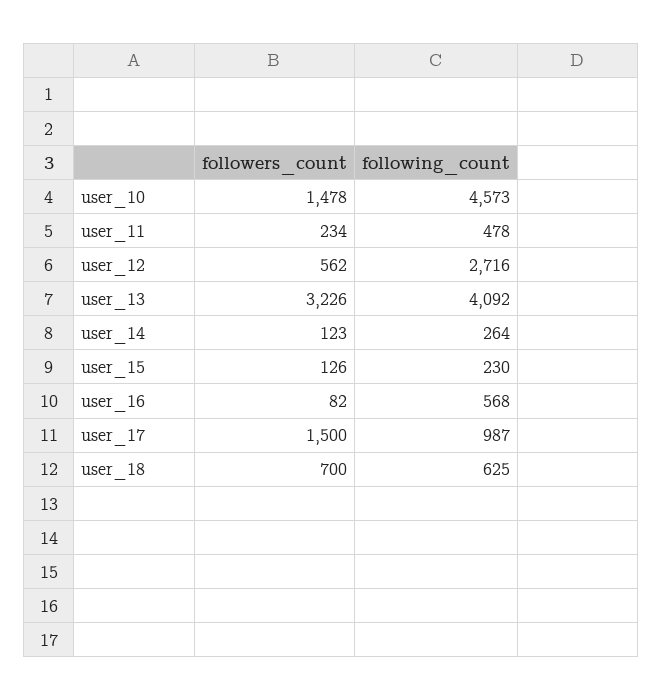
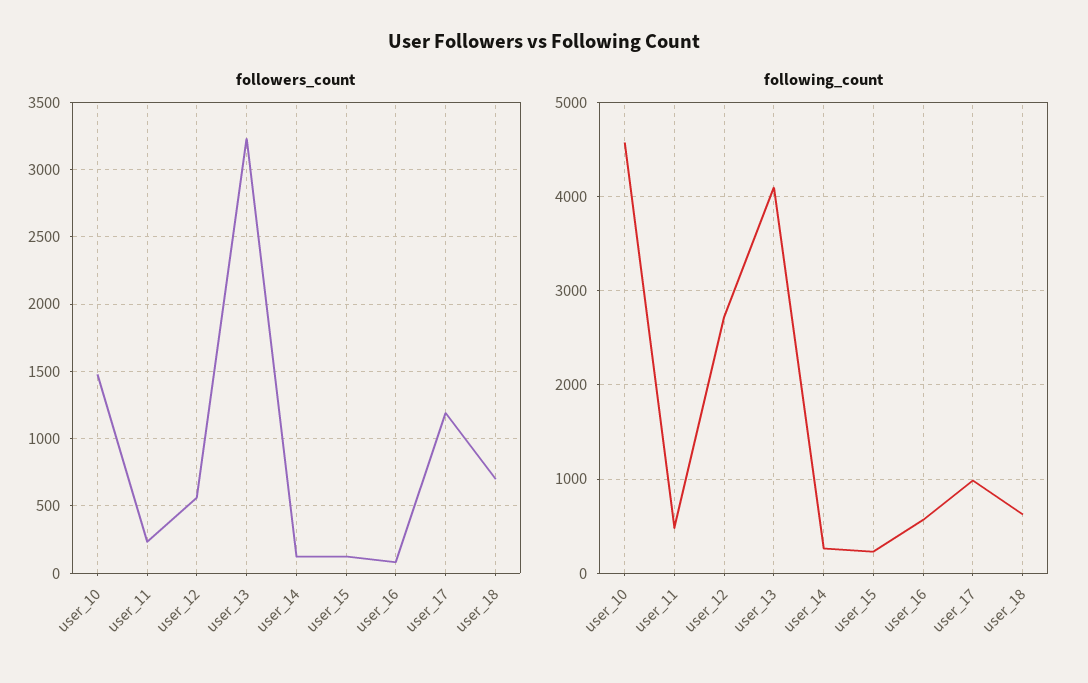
  {
    "followers_count": {
      "user_10": 1478,
      "user_11": 234,
      "user_12": 562,
      "user_13": 3226,
      "user_14": 123,
      "user_15": 126,
      "user_16": 82,
-     "user_17": 1500,
+     "user_17": 1200,
      "user_18": 700
    },
    "following_count": {
      "user_10": 4573,
      "user_11": 478,
      "user_12": 2716,
      "user_13": 4092,
      "user_14": 264,
      "user_15": 230,
      "user_16": 568,
      "user_17": 987,
      "user_18": 625
    }
  }

